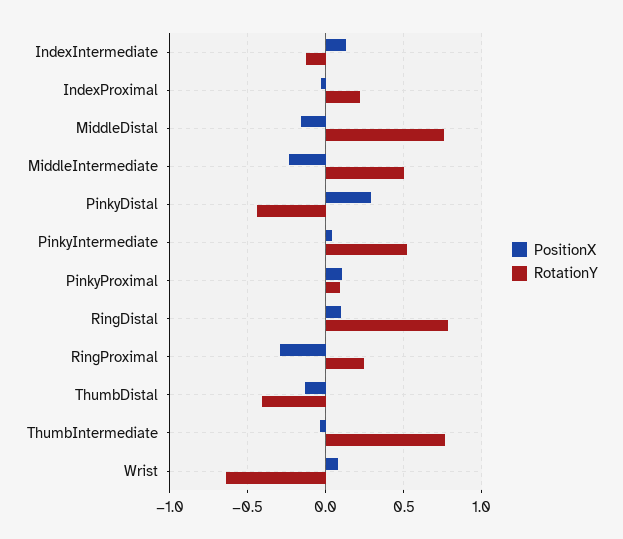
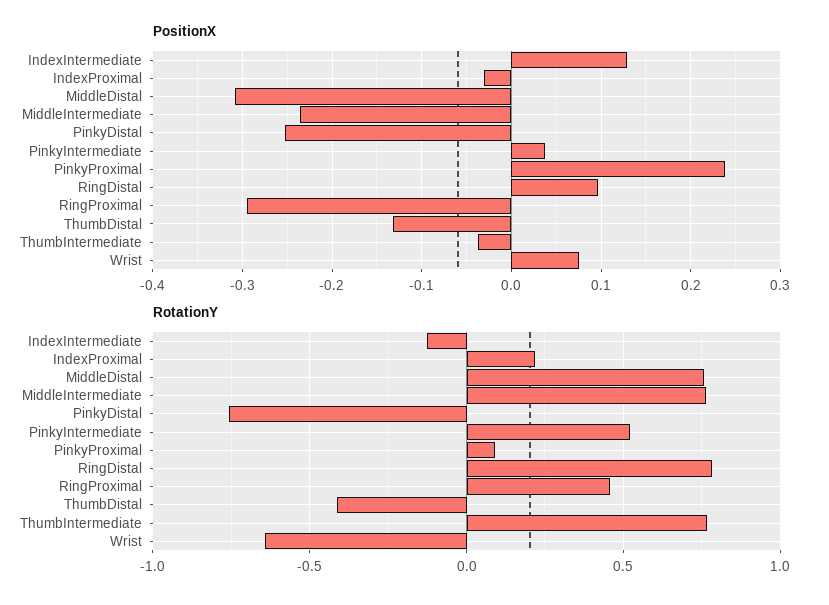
  {
    "PositionX": {
      "IndexIntermediate": 0.13,
      "IndexProximal": -0.03,
-     "MiddleDistal": -0.15,
+     "MiddleDistal": -0.31,
      "MiddleIntermediate": -0.24,
-     "PinkyDistal": 0.3,
+     "PinkyDistal": -0.25,
      "PinkyIntermediate": 0.04,
-     "PinkyProximal": 0.1,
+     "PinkyProximal": 0.24,
      "RingDistal": 0.1,
      "RingProximal": -0.29,
      "ThumbDistal": -0.13,
      "ThumbIntermediate": -0.04,
      "Wrist": 0.08
    },
    "RotationY": {
      "IndexIntermediate": -0.1,
      "IndexProximal": 0.2,
      "MiddleDistal": 0.75,
-     "MiddleIntermediate": 0.5,
+     "MiddleIntermediate": 0.75,
-     "PinkyDistal": -0.45,
+     "PinkyDistal": -0.75,
      "PinkyIntermediate": 0.5,
      "PinkyProximal": 0.1,
      "RingDistal": 0.8,
-     "RingProximal": 0.25,
+     "RingProximal": 0.45,
      "ThumbDistal": -0.4,
      "ThumbIntermediate": 0.75,
      "Wrist": -0.65
    }
  }

